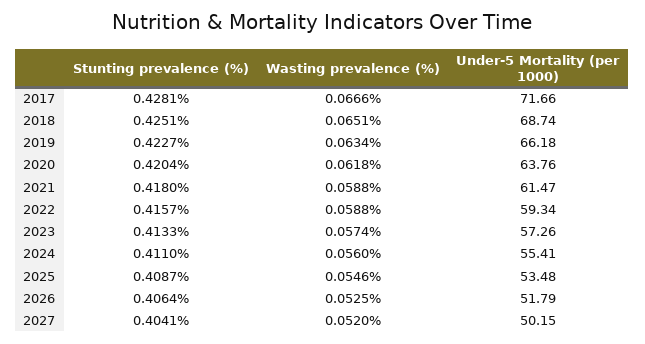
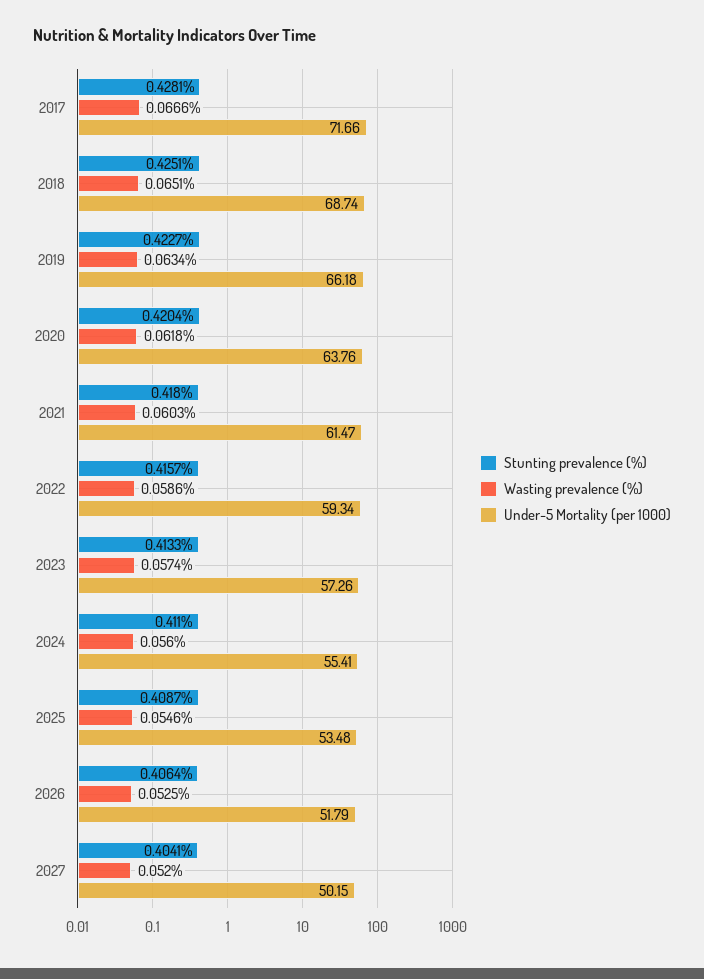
  {
    "Stunting prevalence (%)": {
      "2017": 0.4281,
      "2018": 0.4251,
      "2019": 0.4227,
      "2020": 0.4204,
      "2021": 0.418,
      "2022": 0.4157,
      "2023": 0.4133,
      "2024": 0.411,
      "2025": 0.4087,
      "2026": 0.4064,
      "2027": 0.4041
    },
    "Wasting prevalence (%)": {
      "2017": 0.0666,
      "2018": 0.0651,
      "2019": 0.0634,
      "2020": 0.0618,
-     "2021": 0.0588,
+     "2021": 0.0603,
-     "2022": 0.0588,
+     "2022": 0.0586,
      "2023": 0.0574,
      "2024": 0.056,
      "2025": 0.0546,
      "2026": 0.0525,
      "2027": 0.052
    },
    "Under-5 Mortality (per 1000)": {
      "2017": 71.66,
      "2018": 68.74,
      "2019": 66.18,
      "2020": 63.76,
      "2021": 61.47,
      "2022": 59.34,
      "2023": 57.26,
      "2024": 55.41,
      "2025": 53.48,
      "2026": 51.79,
      "2027": 50.15
    }
  }

